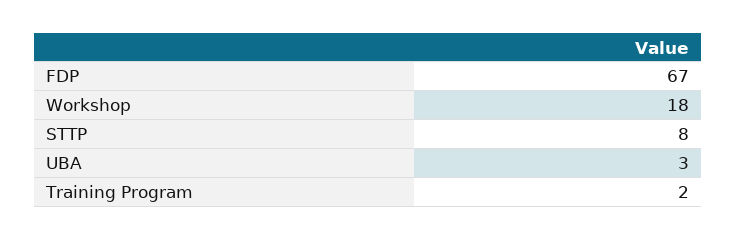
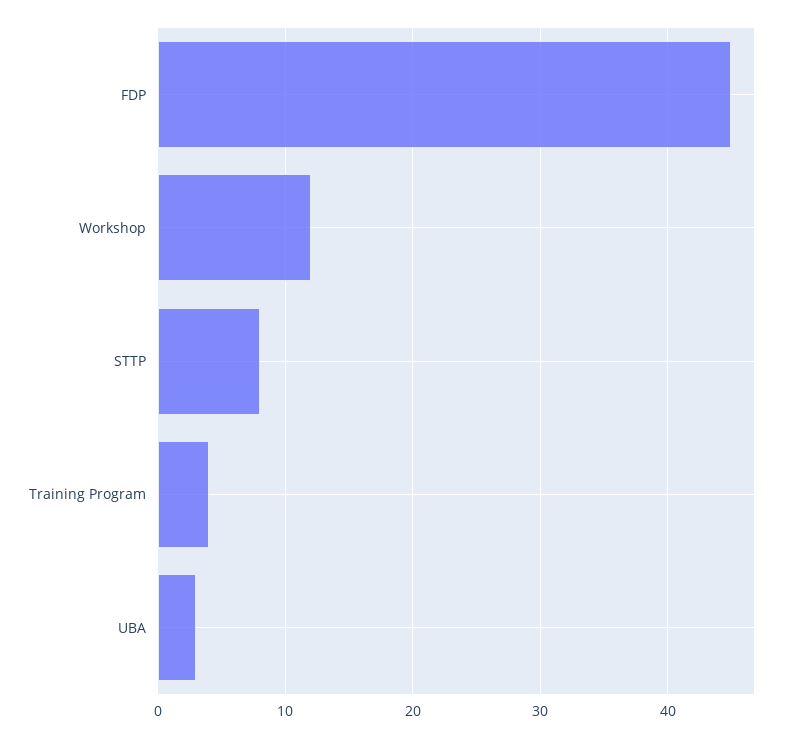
  {
-   "FDP": 67,
+   "FDP": 45,
-   "Workshop": 18,
+   "Workshop": 12,
    "STTP": 8,
    "UBA": 3,
-   "Training Program": 2
+   "Training Program": 4
  }

